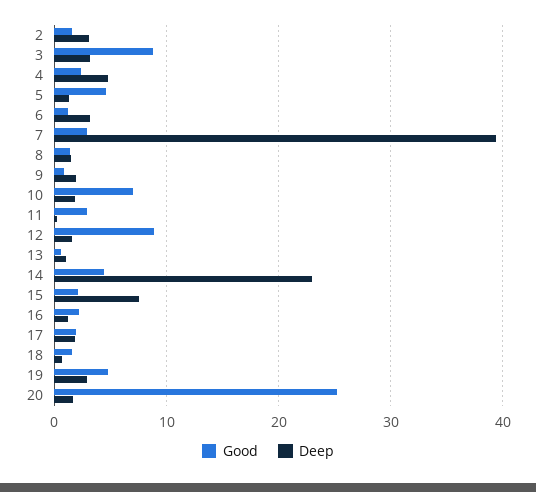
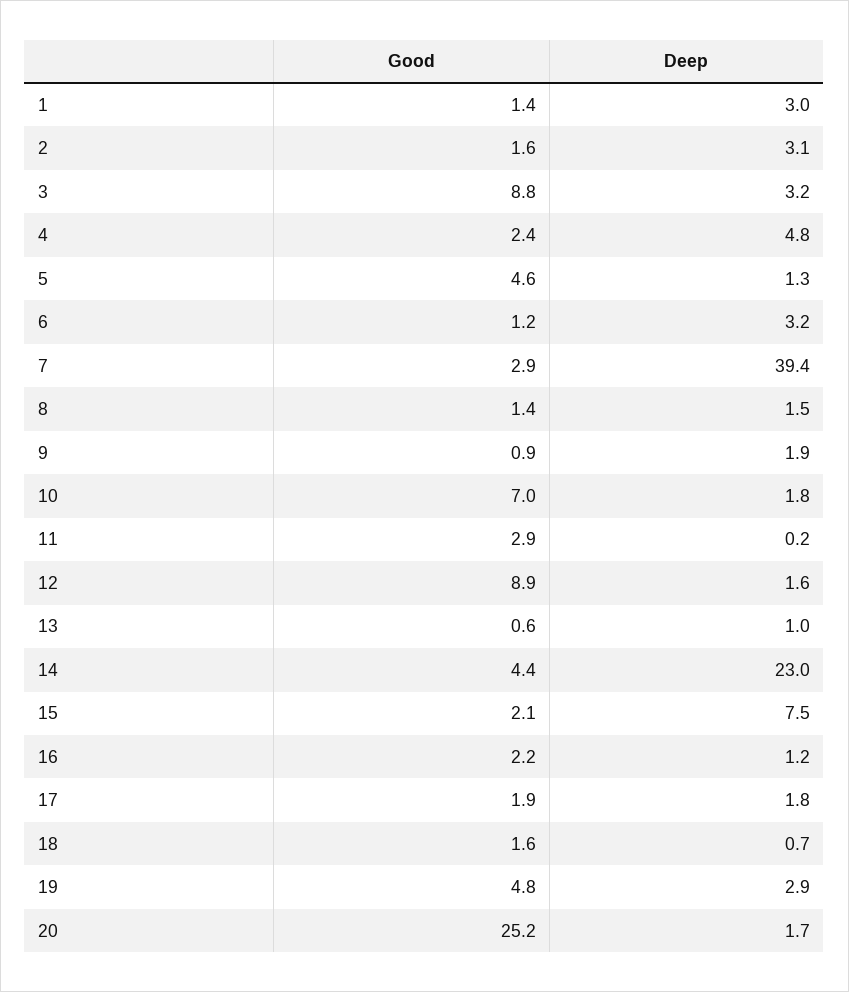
  {
    "Good": {
      "2": 1.6,
      "3": 8.8,
      "4": 2.4,
      "5": 4.6,
      "6": 1.2,
      "7": 2.9,
      "8": 1.4,
      "9": 0.9,
      "10": 7,
      "11": 2.9,
      "12": 8.9,
      "13": 0.6,
      "14": 4.4,
      "15": 2.1,
      "16": 2.2,
      "17": 1.9,
      "18": 1.6,
      "19": 4.8,
-     "20": 25.2
+     "20": 25.2,
+     "1": 1.4
    },
    "Deep": {
      "2": 3.1,
      "3": 3.2,
      "4": 4.8,
      "5": 1.3,
      "6": 3.2,
      "7": 39.4,
      "8": 1.5,
      "9": 1.9,
      "10": 1.8,
      "11": 0.2,
      "12": 1.6,
      "13": 1,
      "14": 23,
      "15": 7.5,
      "16": 1.2,
      "17": 1.8,
      "18": 0.7,
      "19": 2.9,
-     "20": 1.7
+     "20": 1.7,
+     "1": 3
    }
  }

